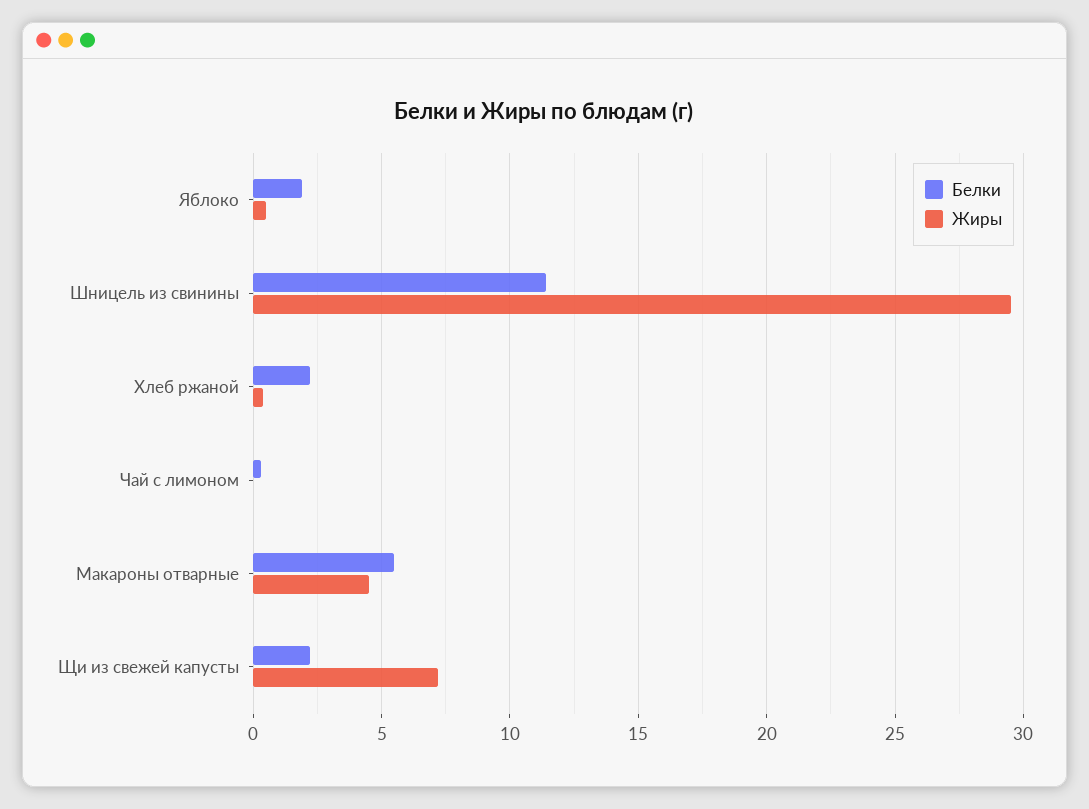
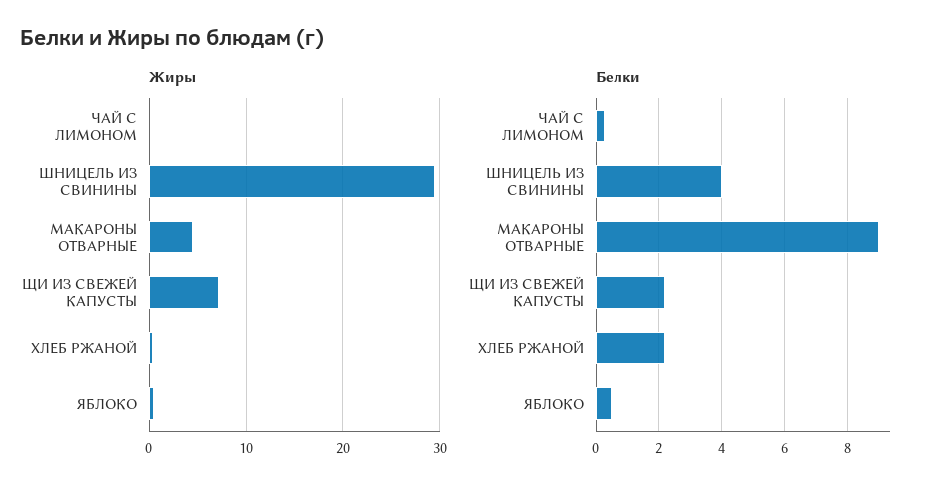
  {
    "Белки": {
-     "Яблоко": 2,
+     "Яблоко": 0.5,
-     "Шницель из свинины": 11.5,
+     "Шницель из свинины": 4,
      "Хлеб ржаной": 2,
      "Чай с лимоном": 0.5,
-     "Макароны отварные": 5.5,
+     "Макароны отварные": 9,
      "Щи из свежей капусты": 2
    },
    "Жиры": {
      "Яблоко": 0.5,
      "Шницель из свинины": 29.5,
      "Хлеб ржаной": 0.5,
      "Чай с лимоном": 0,
      "Макароны отварные": 4.5,
      "Щи из свежей капусты": 7
    }
  }

